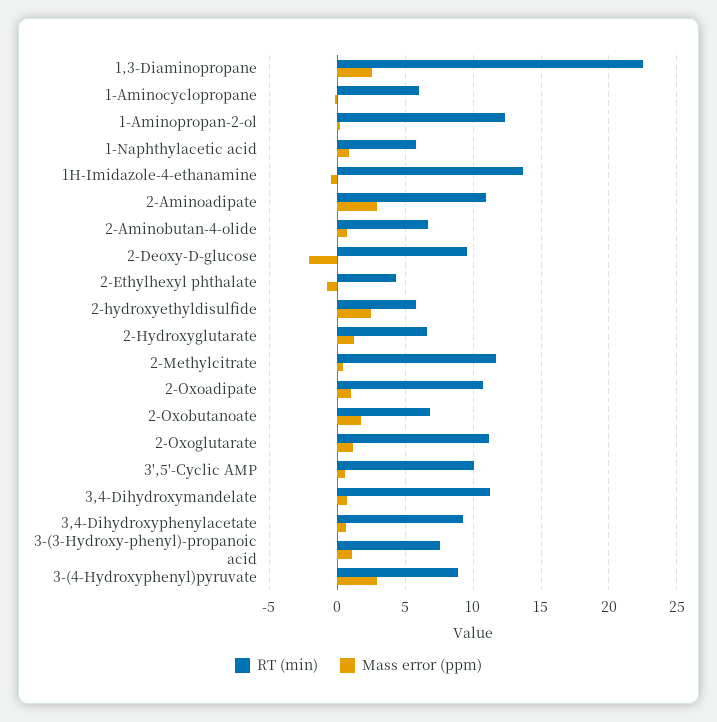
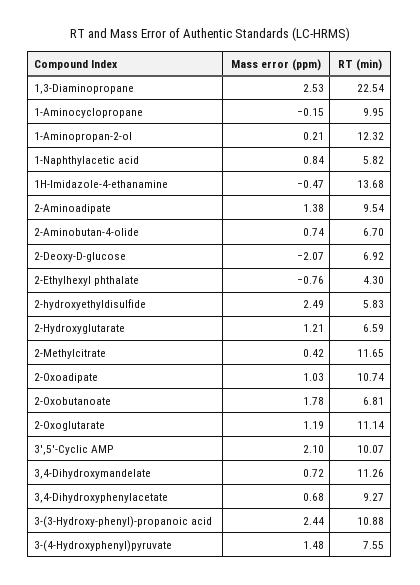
  {
    "RT (min)": {
      "1,3-Diaminopropane": 22.54,
-     "1-Aminocyclopropane": 6,
+     "1-Aminocyclopropane": 9.95,
      "1-Aminopropan-2-ol": 12.32,
      "1-Naphthylacetic acid": 5.82,
      "1H-Imidazole-4-ethanamine": 13.68,
-     "2-Aminoadipate": 11,
+     "2-Aminoadipate": 9.54,
      "2-Aminobutan-4-olide": 6.7,
-     "2-Deoxy-D-glucose": 9.5,
+     "2-Deoxy-D-glucose": 6.92,
      "2-Ethylhexyl phthalate": 4.3,
      "2-hydroxyethyldisulfide": 5.83,
      "2-Hydroxyglutarate": 6.59,
      "2-Methylcitrate": 11.65,
      "2-Oxoadipate": 10.74,
      "2-Oxobutanoate": 6.81,
      "2-Oxoglutarate": 11.14,
      "3',5'-Cyclic AMP": 10.07,
      "3,4-Dihydroxymandelate": 11.26,
      "3,4-Dihydroxyphenylacetate": 9.27,
-     "3-(3-Hydroxy-phenyl)-propanoic acid": 7.5,
+     "3-(3-Hydroxy-phenyl)-propanoic acid": 10.88,
-     "3-(4-Hydroxyphenyl)pyruvate": 9
+     "3-(4-Hydroxyphenyl)pyruvate": 7.55
    },
    "Mass error (ppm)": {
      "1,3-Diaminopropane": 2.53,
      "1-Aminocyclopropane": -0.15,
      "1-Aminopropan-2-ol": 0.21,
      "1-Naphthylacetic acid": 0.84,
      "1H-Imidazole-4-ethanamine": -0.47,
-     "2-Aminoadipate": 3,
+     "2-Aminoadipate": 1.38,
      "2-Aminobutan-4-olide": 0.74,
      "2-Deoxy-D-glucose": -2.07,
      "2-Ethylhexyl phthalate": -0.76,
      "2-hydroxyethyldisulfide": 2.49,
      "2-Hydroxyglutarate": 1.21,
      "2-Methylcitrate": 0.42,
      "2-Oxoadipate": 1.03,
      "2-Oxobutanoate": 1.78,
      "2-Oxoglutarate": 1.19,
-     "3',5'-Cyclic AMP": 0.5,
+     "3',5'-Cyclic AMP": 2.1,
      "3,4-Dihydroxymandelate": 0.72,
      "3,4-Dihydroxyphenylacetate": 0.68,
-     "3-(3-Hydroxy-phenyl)-propanoic acid": 1,
+     "3-(3-Hydroxy-phenyl)-propanoic acid": 2.44,
-     "3-(4-Hydroxyphenyl)pyruvate": 3
+     "3-(4-Hydroxyphenyl)pyruvate": 1.48
    }
  }

